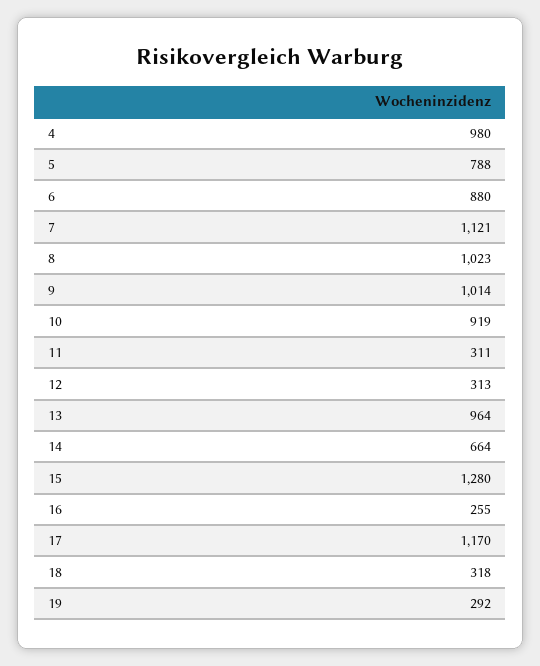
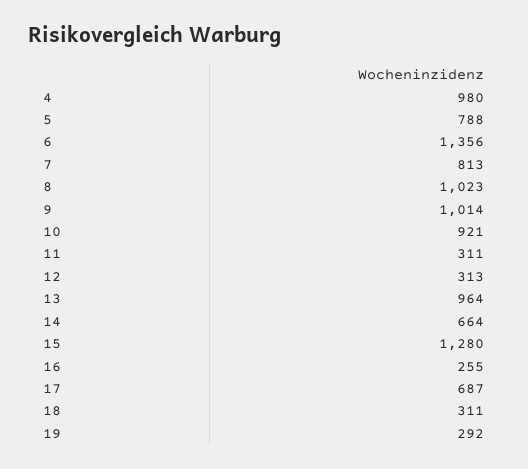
  {
    "4": 980,
    "5": 788,
-   "6": 880,
+   "6": 1356,
-   "7": 1121,
+   "7": 813,
    "8": 1023,
    "9": 1014,
-   "10": 919,
+   "10": 921,
    "11": 311,
    "12": 313,
    "13": 964,
    "14": 664,
    "15": 1280,
    "16": 255,
-   "17": 1170,
+   "17": 687,
-   "18": 318,
+   "18": 311,
    "19": 292
  }

